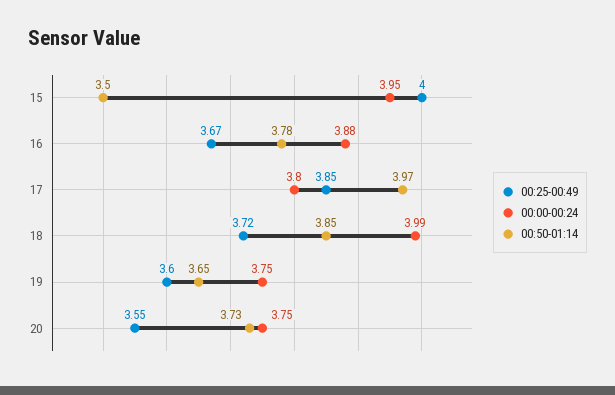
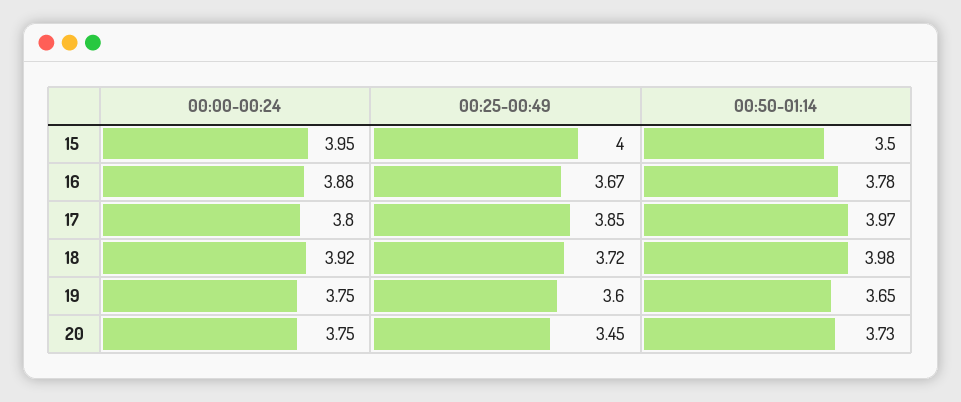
  {
    "00:25-00:49": {
      "15": 4,
      "16": 3.67,
      "17": 3.85,
      "18": 3.72,
      "19": 3.6,
-     "20": 3.55
+     "20": 3.45
    },
    "00:00-00:24": {
      "15": 3.95,
      "16": 3.88,
      "17": 3.8,
-     "18": 3.99,
+     "18": 3.92,
      "19": 3.75,
      "20": 3.75
    },
    "00:50-01:14": {
      "15": 3.5,
      "16": 3.78,
      "17": 3.97,
-     "18": 3.85,
+     "18": 3.98,
      "19": 3.65,
      "20": 3.73
    }
  }

